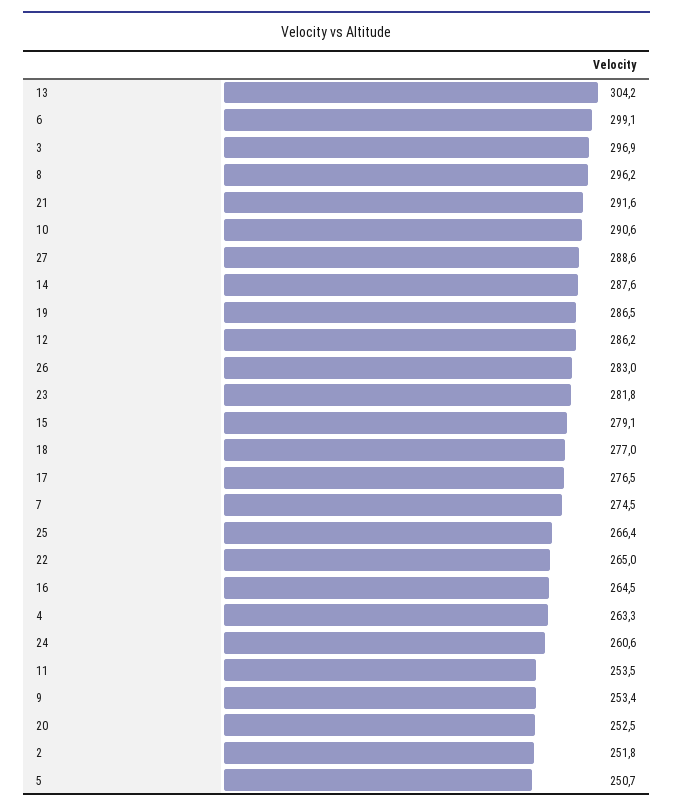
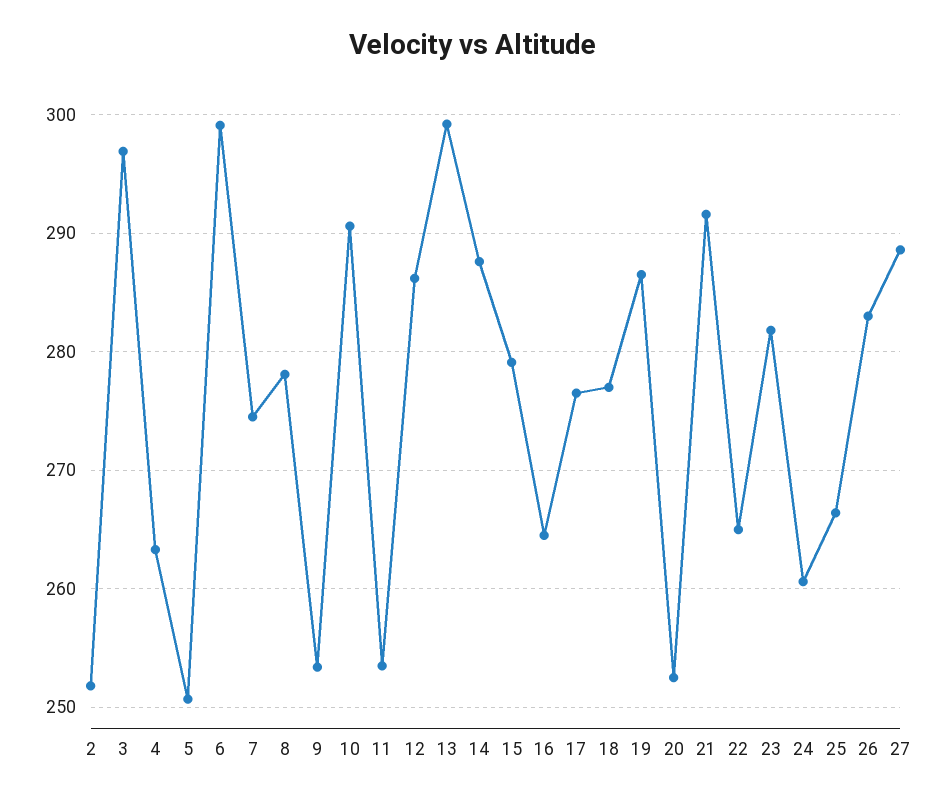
  {
-   "13": 304.2,
+   "13": 299,
    "6": 299.1,
    "3": 296.9,
-   "8": 296.2,
+   "8": 278,
    "21": 291.6,
    "10": 290.6,
    "27": 288.6,
    "14": 287.6,
    "19": 286.5,
    "12": 286.2,
    "26": 283,
    "23": 281.8,
    "15": 279.1,
    "18": 277,
    "17": 276.5,
    "7": 274.5,
    "25": 266.4,
    "22": 265,
    "16": 264.5,
    "4": 263.3,
    "24": 260.6,
    "11": 253.5,
    "9": 253.4,
    "20": 252.5,
    "2": 251.8,
    "5": 250.7
  }

